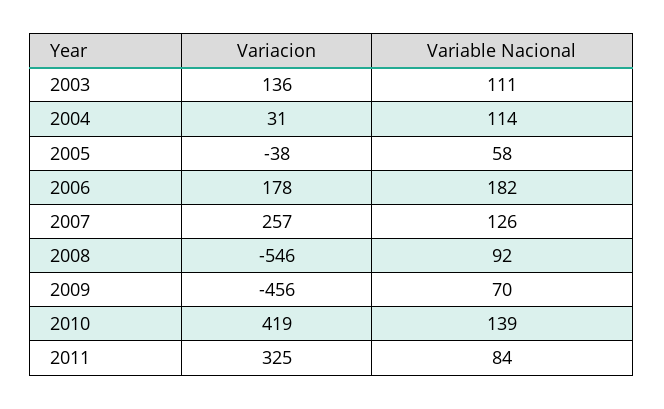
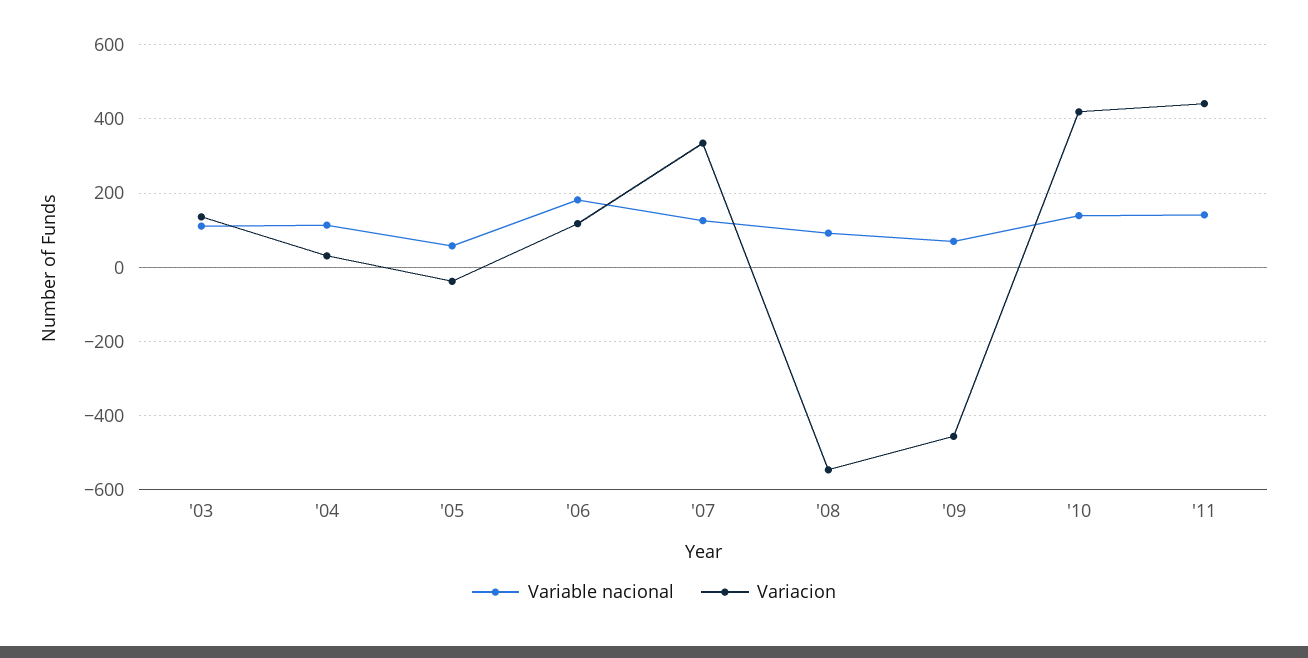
  {
    "Variacion": {
      "2003": 136,
      "2004": 31,
      "2005": -38,
-     "2006": 178,
+     "2006": 120,
-     "2007": 257,
+     "2007": 340,
      "2008": -546,
      "2009": -456,
      "2010": 419,
-     "2011": 325
+     "2011": 440
    },
    "Variable Nacional": {
      "2003": 111,
      "2004": 114,
      "2005": 58,
      "2006": 182,
      "2007": 126,
      "2008": 92,
      "2009": 70,
      "2010": 139,
-     "2011": 84
+     "2011": 140
    }
  }

